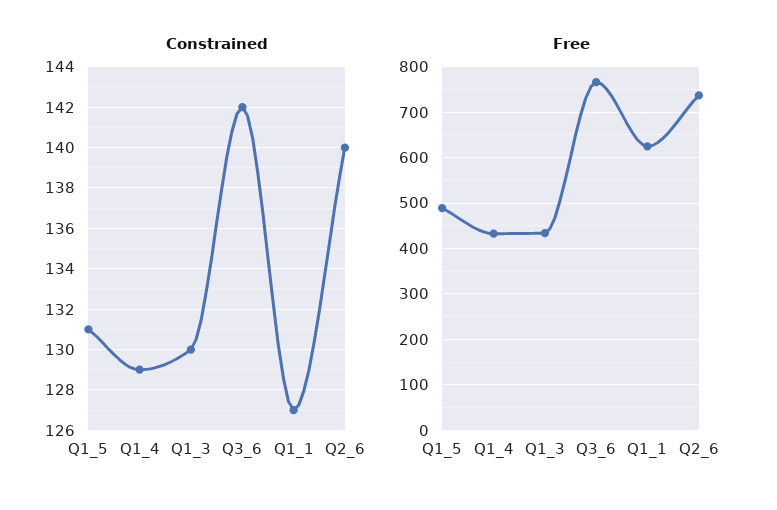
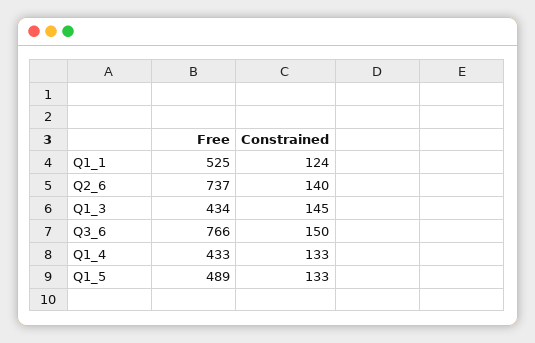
  {
    "Constrained": {
-     "Q1_5": 131,
+     "Q1_5": 133,
-     "Q1_4": 129,
+     "Q1_4": 133,
-     "Q1_3": 130,
+     "Q1_3": 145,
-     "Q3_6": 142,
+     "Q3_6": 150,
-     "Q1_1": 127,
+     "Q1_1": 124,
      "Q2_6": 140
    },
    "Free": {
      "Q1_5": 489,
      "Q1_4": 433,
      "Q1_3": 434,
      "Q3_6": 766,
-     "Q1_1": 620,
+     "Q1_1": 525,
      "Q2_6": 737
    }
  }

